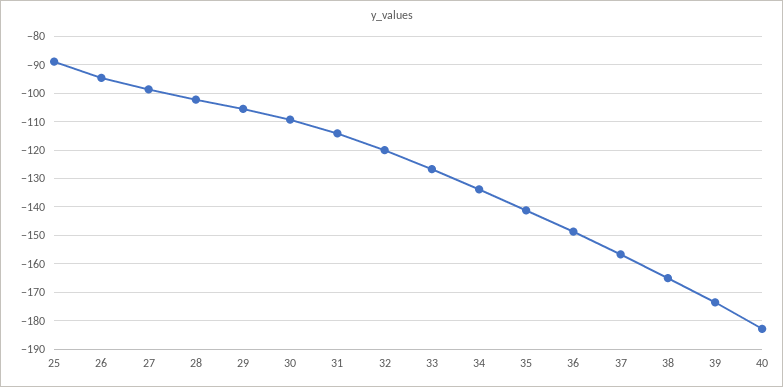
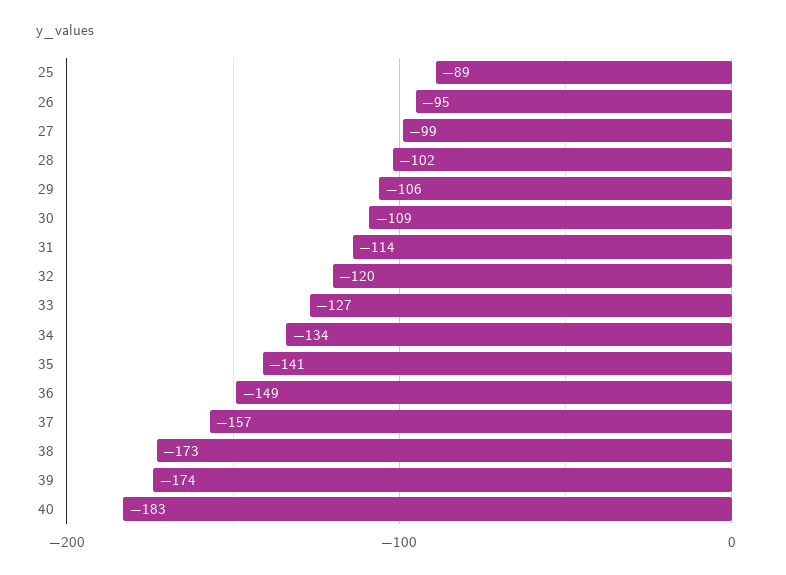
  {
    "25": -89,
    "26": -95,
    "27": -99,
    "28": -102,
    "29": -106,
    "30": -109,
    "31": -114,
    "32": -120,
    "33": -127,
    "34": -134,
    "35": -141,
    "36": -149,
    "37": -157,
-   "38": -165,
+   "38": -173,
    "39": -174,
    "40": -183
  }

